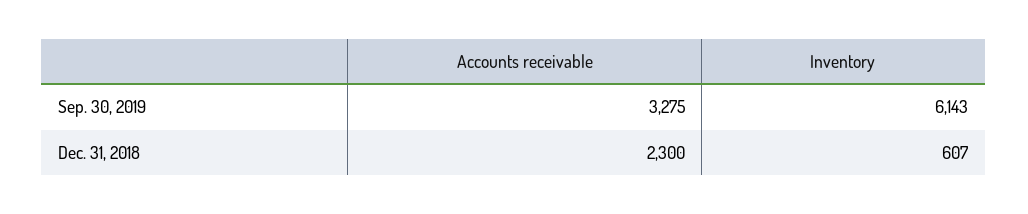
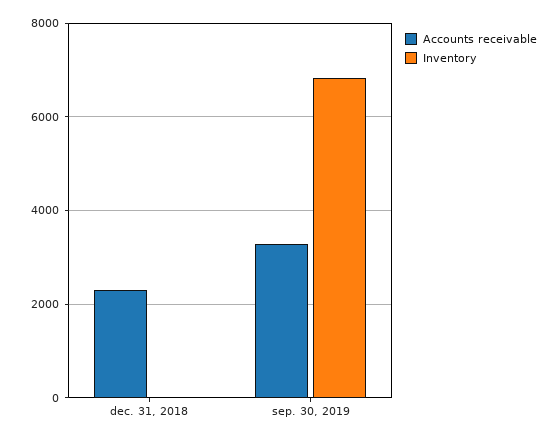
  {
    "Accounts receivable": {
      "Sep. 30, 2019": 3275,
      "Dec. 31, 2018": 2300
    },
    "Inventory": {
-     "Sep. 30, 2019": 6143,
+     "Sep. 30, 2019": 6800,
-     "Dec. 31, 2018": 607
+     "Dec. 31, 2018": 0
    }
  }

